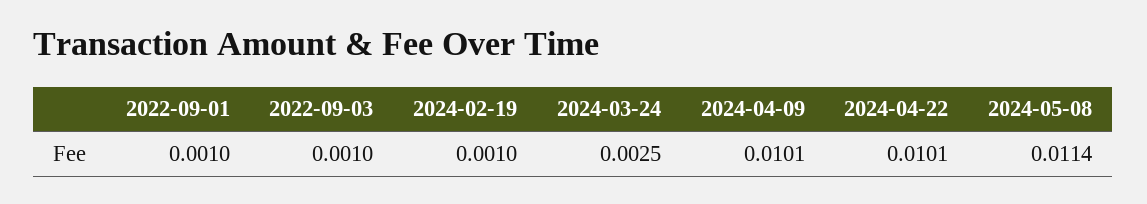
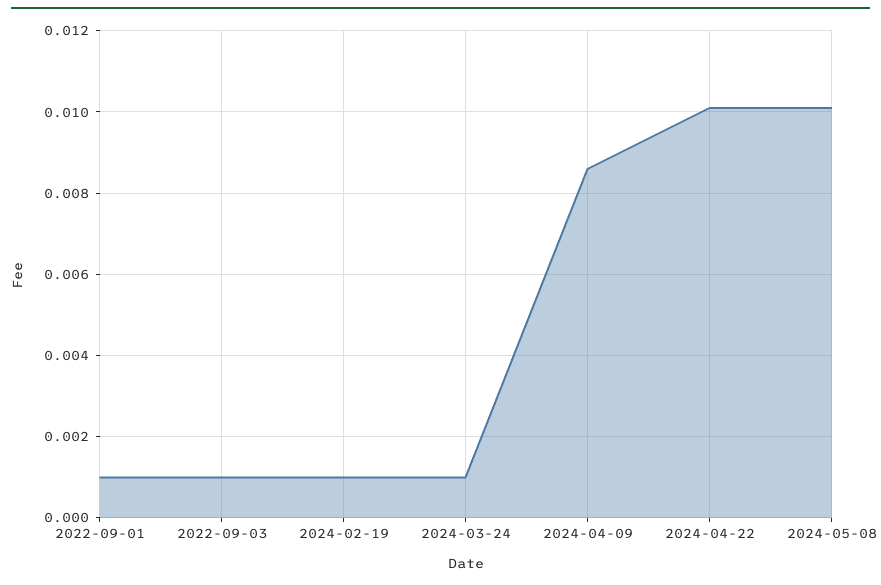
  {
    "2022-09-01": 0.001,
    "2022-09-03": 0.001,
    "2024-02-19": 0.001,
-   "2024-03-24": 0.0025,
+   "2024-03-24": 0.001,
-   "2024-04-09": 0.0101,
+   "2024-04-09": 0.0085,
    "2024-04-22": 0.0101,
-   "2024-05-08": 0.0114
+   "2024-05-08": 0.01
  }

